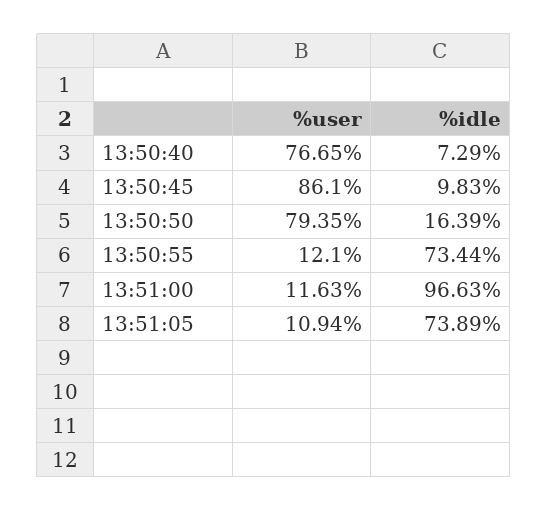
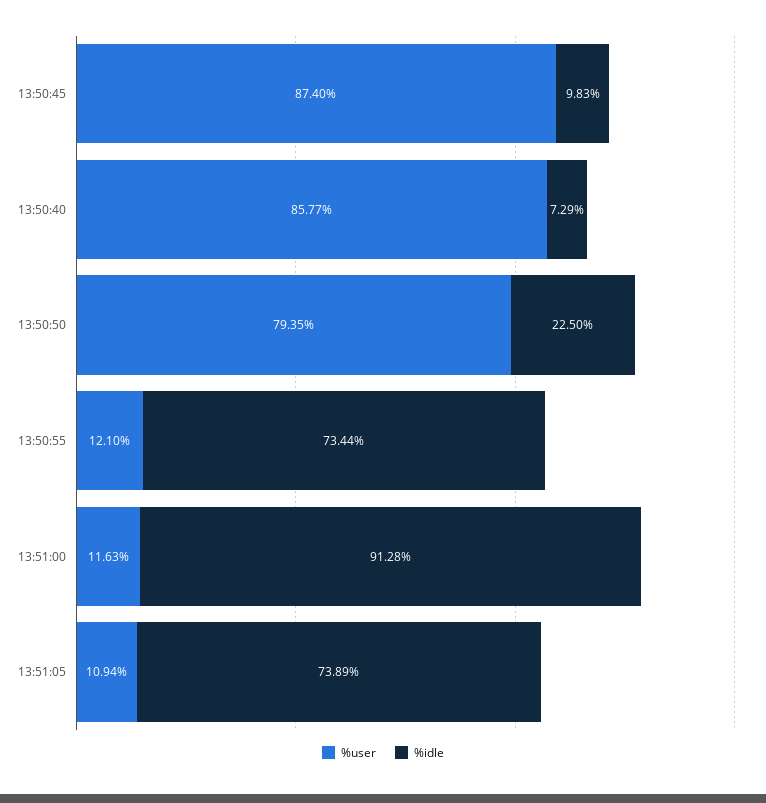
  {
    "%user": {
-     "13:50:40": 76.65,
+     "13:50:40": 85.77,
-     "13:50:45": 86.1,
+     "13:50:45": 87.4,
      "13:50:50": 79.35,
      "13:50:55": 12.1,
      "13:51:00": 11.63,
      "13:51:05": 10.94
    },
    "%idle": {
      "13:50:40": 7.29,
      "13:50:45": 9.83,
-     "13:50:50": 16.39,
+     "13:50:50": 22.5,
      "13:50:55": 73.44,
-     "13:51:00": 96.63,
+     "13:51:00": 91.28,
      "13:51:05": 73.89
    }
  }

